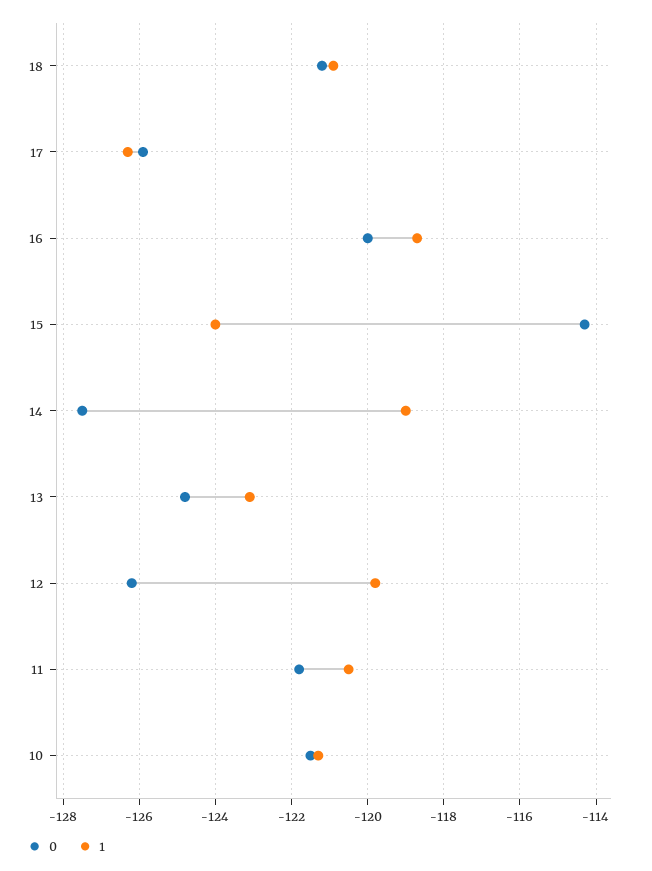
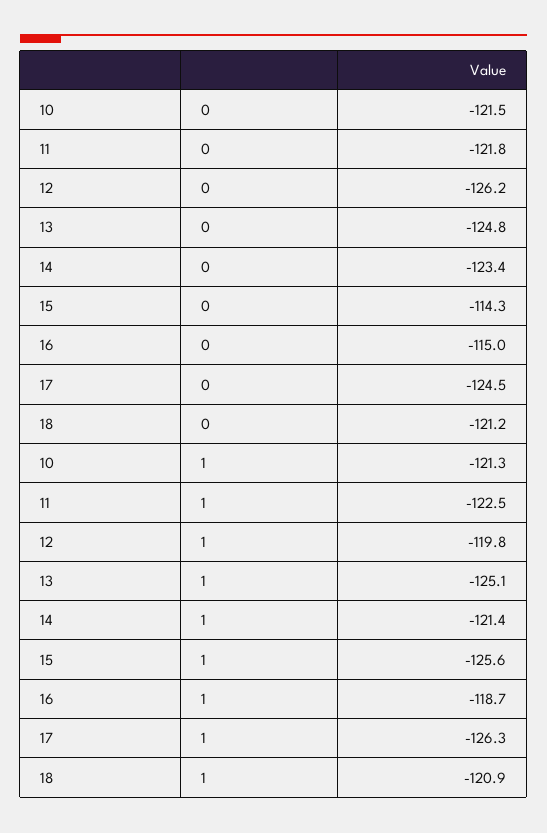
  {
    "0": {
      "18": -121.2,
-     "17": -126,
+     "17": -124.5,
-     "16": -120,
+     "16": -115,
      "15": -114.3,
-     "14": -127.5,
+     "14": -123.4,
      "13": -124.8,
      "12": -126.2,
      "11": -121.8,
      "10": -121.5
    },
    "1": {
      "18": -120.9,
      "17": -126.3,
      "16": -118.7,
-     "15": -124,
+     "15": -125.6,
-     "14": -119,
+     "14": -121.4,
-     "13": -123,
+     "13": -125.1,
      "12": -119.8,
-     "11": -120.5,
+     "11": -122.5,
      "10": -121.3
    }
  }

